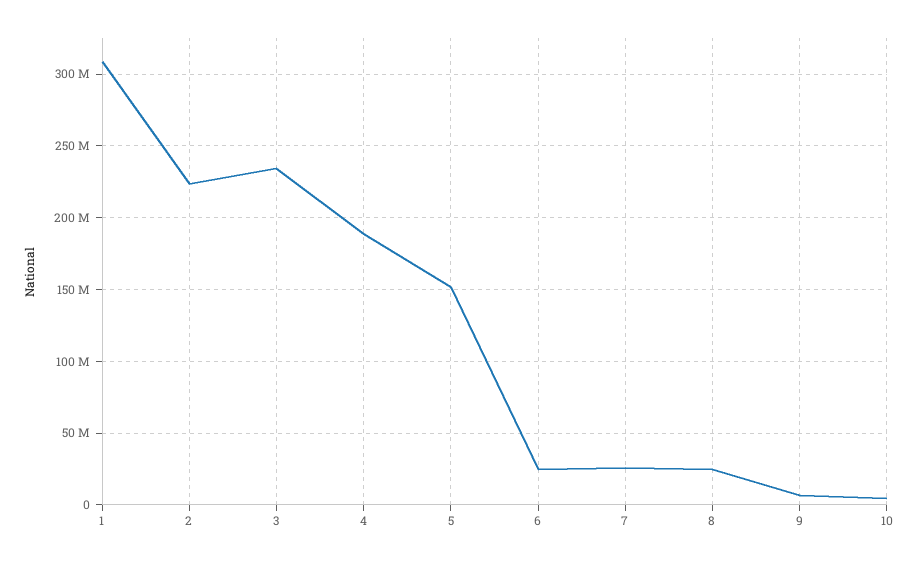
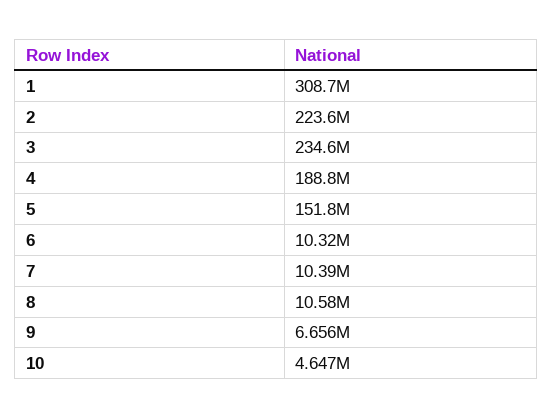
  {
    "1": 308700000,
    "2": 223600000,
    "3": 234600000,
    "4": 188800000,
    "5": 151800000,
-   "6": 25000000,
+   "6": 10320000,
-   "7": 25000000,
+   "7": 10390000,
-   "8": 25000000,
+   "8": 10580000,
    "9": 6656000,
    "10": 4647000
  }

